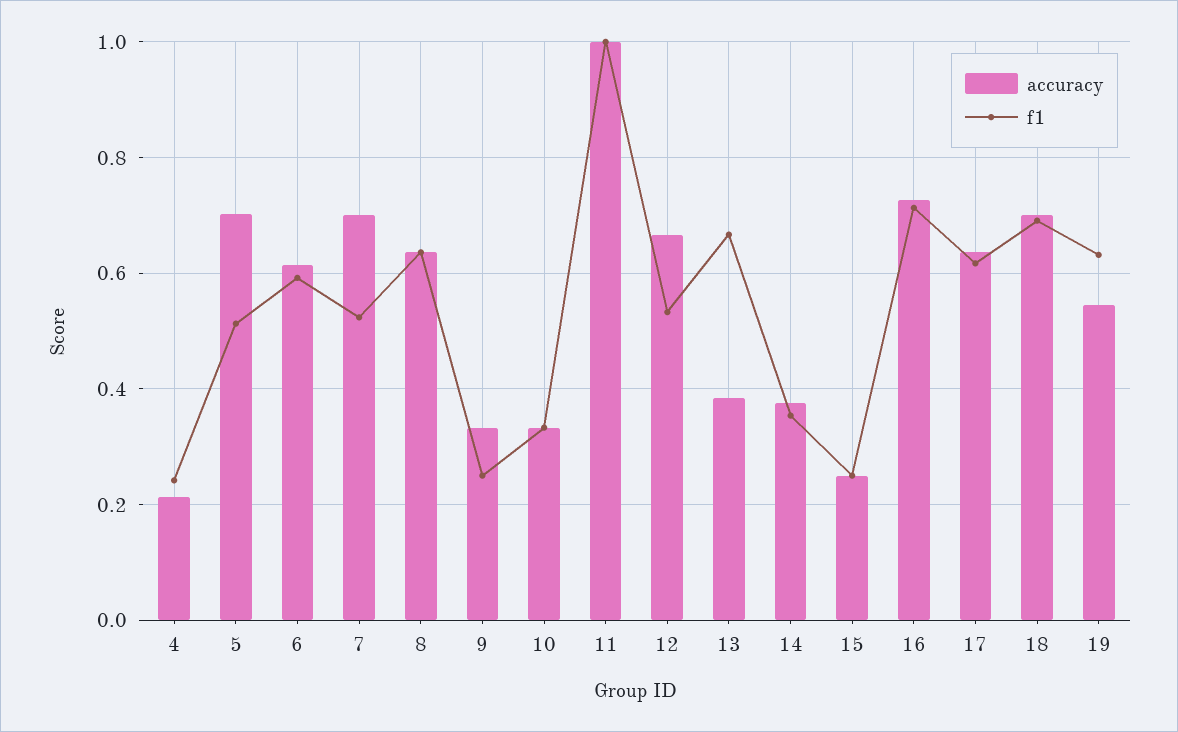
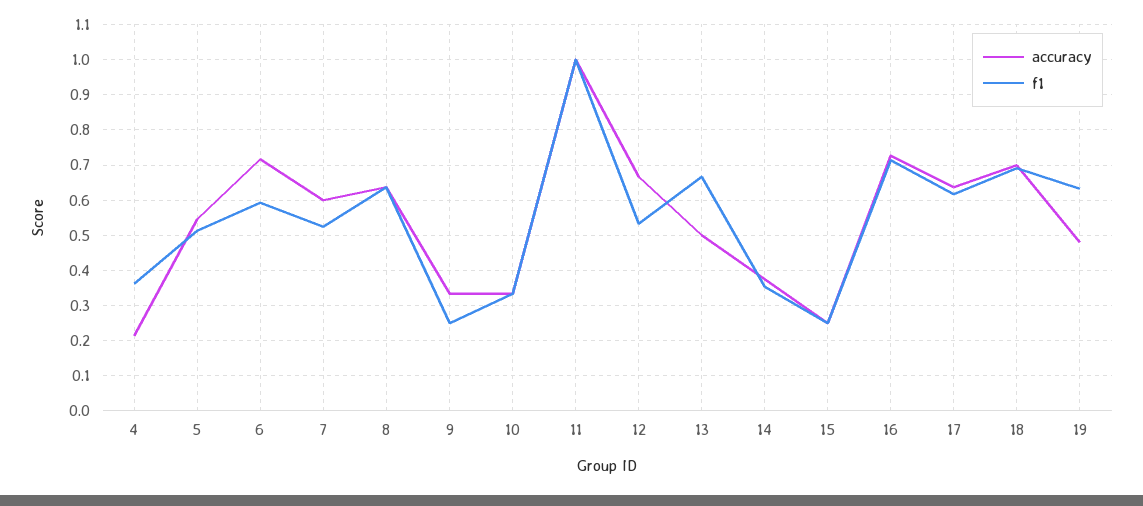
  {
    "accuracy": {
      "4": 0.22,
-     "5": 0.7,
+     "5": 0.54,
-     "6": 0.62,
+     "6": 0.72,
-     "7": 0.7,
+     "7": 0.6,
      "8": 0.64,
      "9": 0.34,
      "10": 0.34,
      "11": 1,
      "12": 0.66,
-     "13": 0.38,
+     "13": 0.5,
      "14": 0.38,
      "15": 0.26,
      "16": 0.72,
      "17": 0.64,
      "18": 0.7,
-     "19": 0.54
+     "19": 0.48
    },
    "f1": {
-     "4": 0.24,
+     "4": 0.36,
      "5": 0.52,
      "6": 0.6,
      "7": 0.52,
      "8": 0.64,
      "9": 0.26,
      "10": 0.34,
      "11": 1,
      "12": 0.54,
      "13": 0.66,
      "14": 0.36,
      "15": 0.26,
      "16": 0.72,
      "17": 0.62,
      "18": 0.7,
      "19": 0.64
    }
  }

